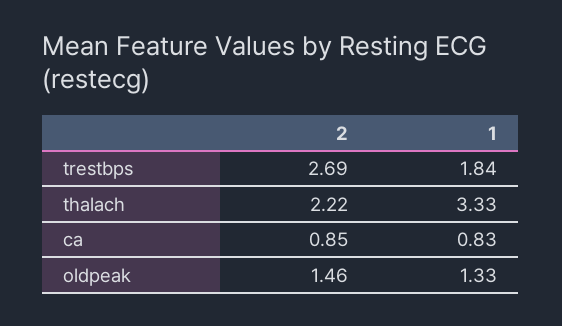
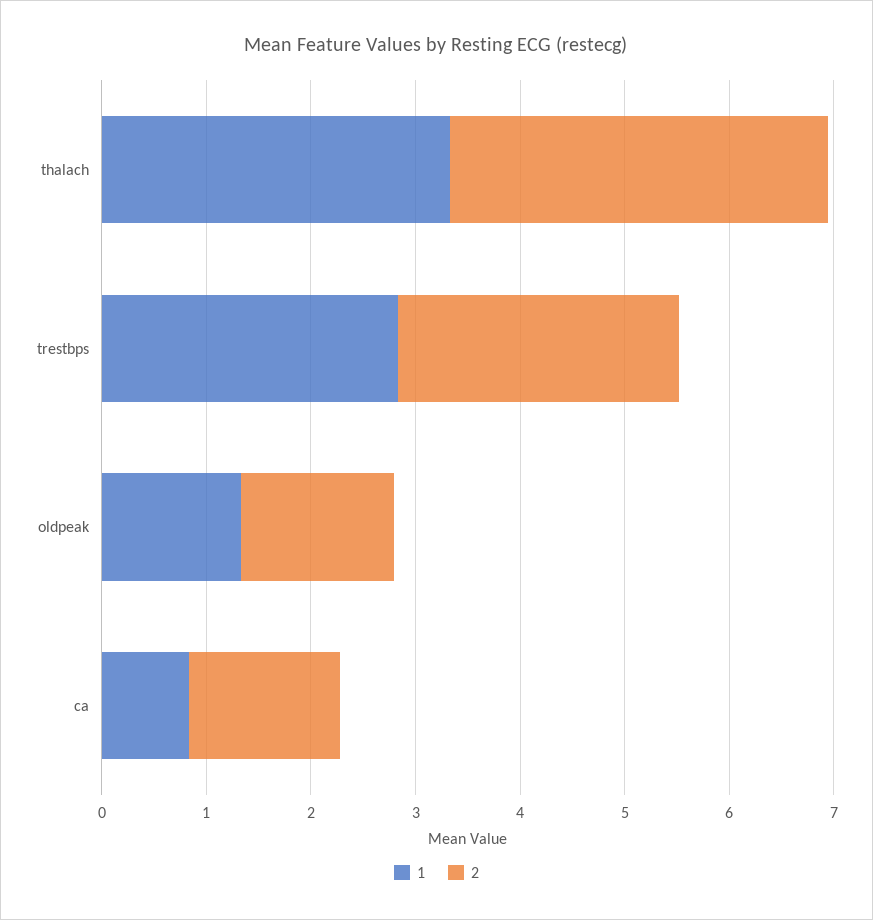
  {
    "2": {
      "trestbps": 2.69,
-     "thalach": 2.22,
+     "thalach": 3.6,
-     "ca": 0.85,
+     "ca": 1.4,
      "oldpeak": 1.46
    },
    "1": {
-     "trestbps": 1.84,
+     "trestbps": 2.8,
      "thalach": 3.33,
      "ca": 0.83,
      "oldpeak": 1.33
    }
  }

